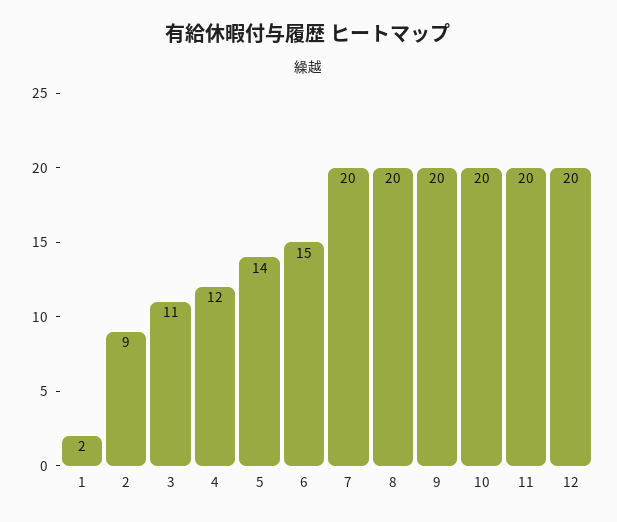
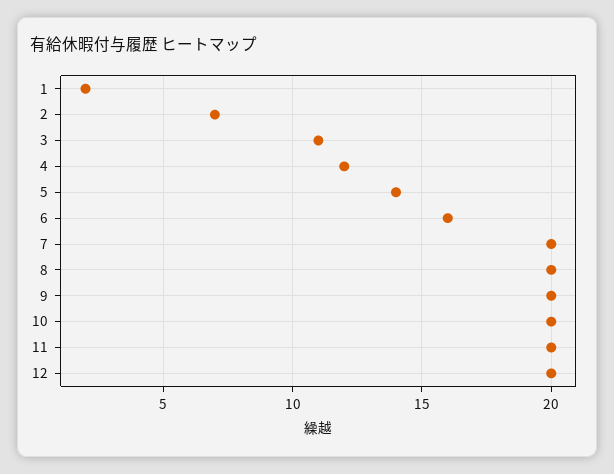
  {
    "1": 2,
-   "2": 9,
+   "2": 7,
    "3": 11,
    "4": 12,
    "5": 14,
-   "6": 15,
+   "6": 16,
    "7": 20,
    "8": 20,
    "9": 20,
    "10": 20,
    "11": 20,
    "12": 20
  }

